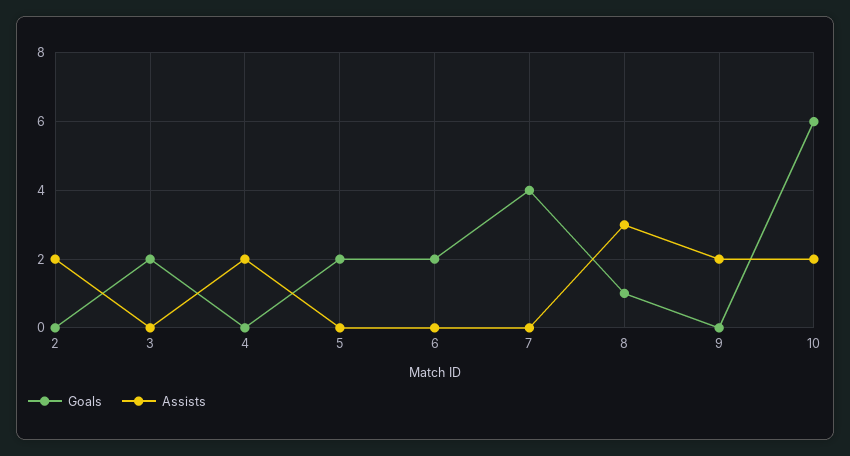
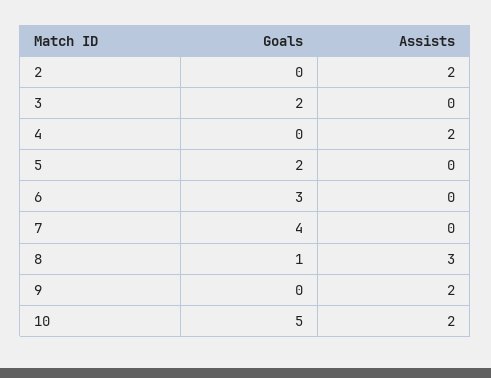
  {
    "Goals": {
      "2": 0,
      "3": 2,
      "4": 0,
      "5": 2,
-     "6": 2,
+     "6": 3,
      "7": 4,
      "8": 1,
      "9": 0,
-     "10": 6
+     "10": 5
    },
    "Assists": {
      "2": 2,
      "3": 0,
      "4": 2,
      "5": 0,
      "6": 0,
      "7": 0,
      "8": 3,
      "9": 2,
      "10": 2
    }
  }

